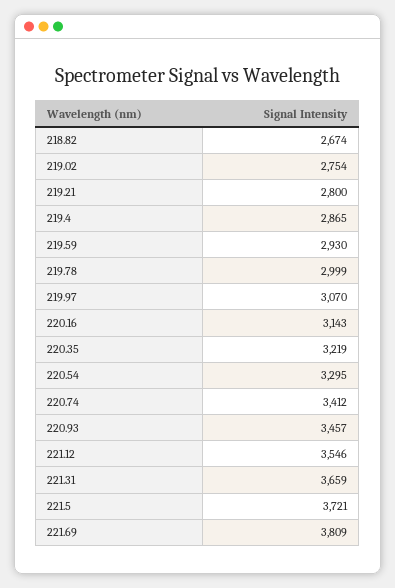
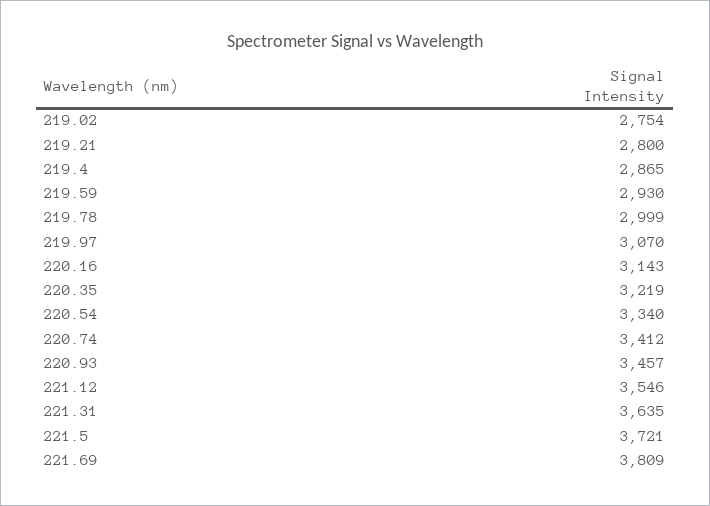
  {
-   "218.82": 2674,
    "219.02": 2754,
    "219.21": 2800,
    "219.4": 2865,
    "219.59": 2930,
    "219.78": 2999,
    "219.97": 3070,
    "220.16": 3143,
    "220.35": 3219,
-   "220.54": 3295,
+   "220.54": 3340,
    "220.74": 3412,
    "220.93": 3457,
    "221.12": 3546,
-   "221.31": 3659,
+   "221.31": 3635,
    "221.5": 3721,
    "221.69": 3809
  }

